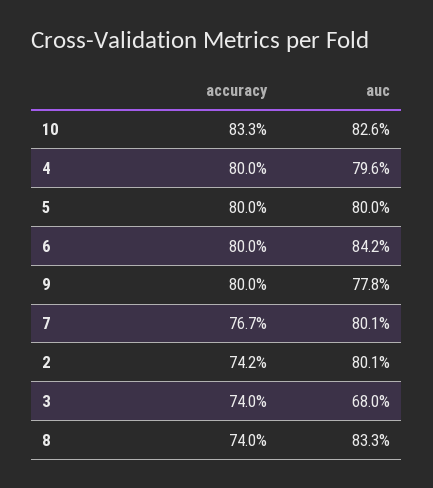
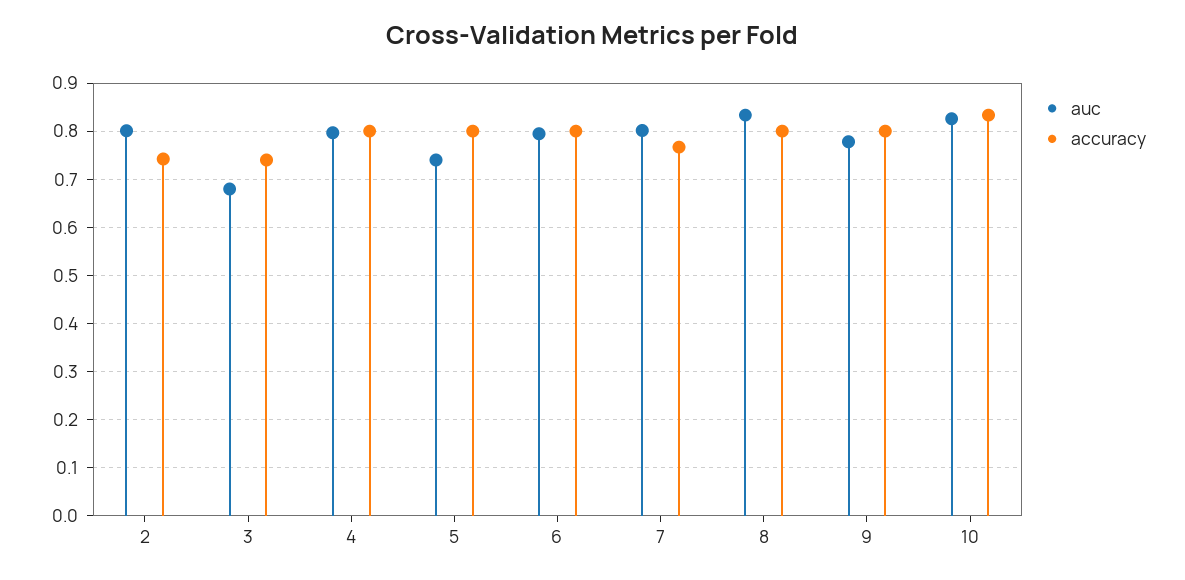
  {
    "accuracy": {
      "10": 0.833,
      "4": 0.8,
      "5": 0.8,
      "6": 0.8,
      "9": 0.8,
      "7": 0.767,
      "2": 0.742,
      "3": 0.74,
-     "8": 0.74
+     "8": 0.8
    },
    "auc": {
      "10": 0.826,
      "4": 0.796,
-     "5": 0.8,
+     "5": 0.74,
-     "6": 0.842,
+     "6": 0.8,
      "9": 0.778,
      "7": 0.801,
      "2": 0.801,
      "3": 0.68,
      "8": 0.833
    }
  }

